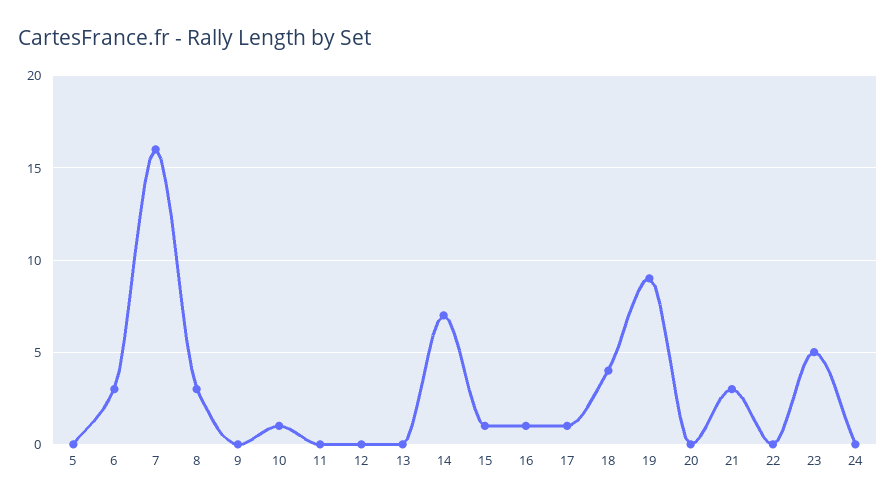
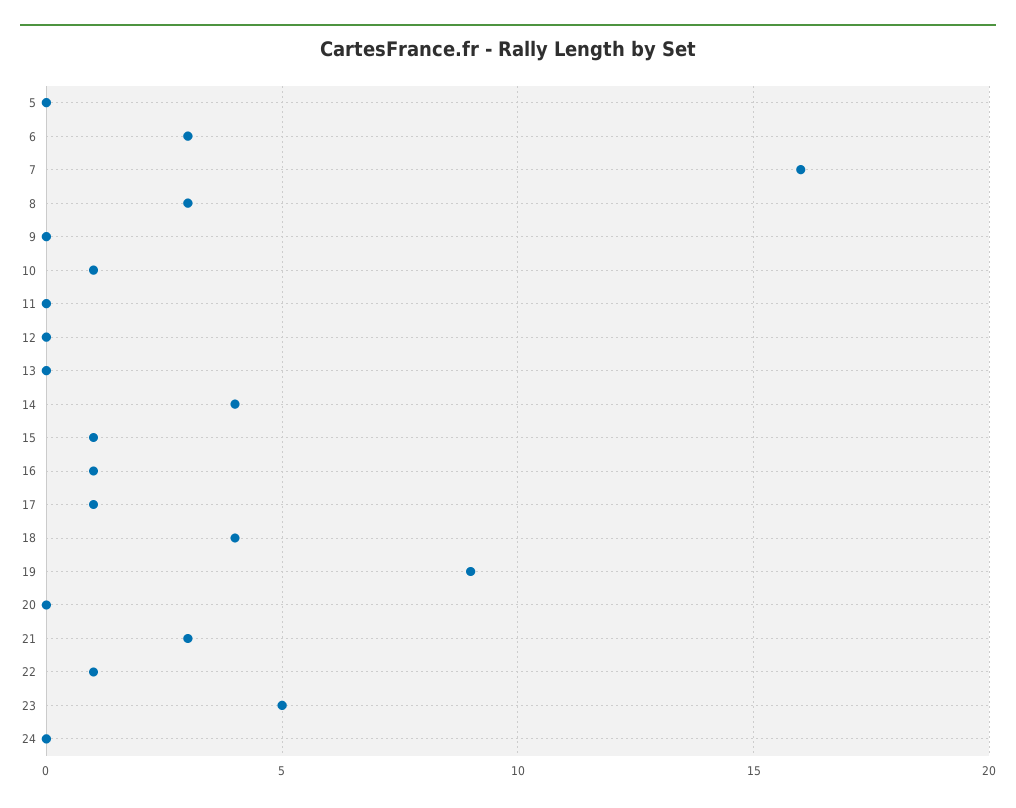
  {
    "5": 0,
    "6": 3,
    "7": 16,
    "8": 3,
    "9": 0,
    "10": 1,
    "11": 0,
    "12": 0,
    "13": 0,
-   "14": 7,
+   "14": 4,
    "15": 1,
    "16": 1,
    "17": 1,
    "18": 4,
    "19": 9,
    "20": 0,
    "21": 3,
-   "22": 0,
+   "22": 1,
    "23": 5,
    "24": 0
  }

